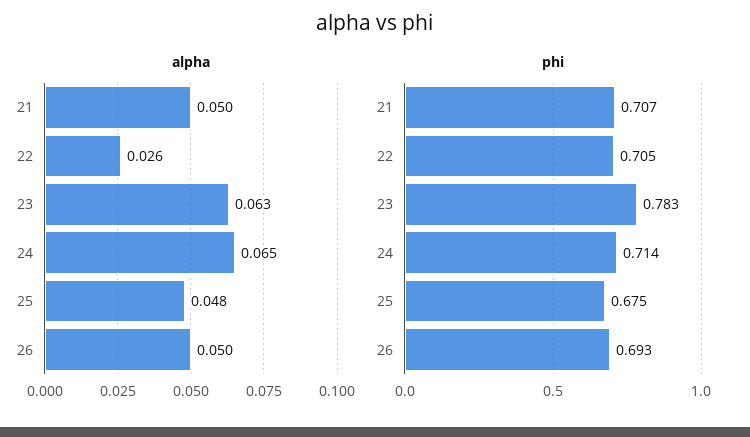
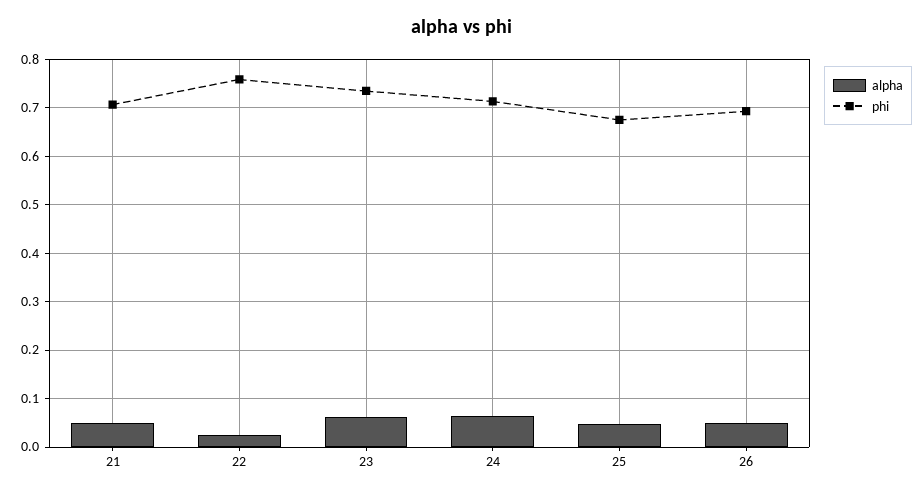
  {
    "alpha": {
      "21": 0.05,
      "22": 0.026,
      "23": 0.063,
      "24": 0.065,
      "25": 0.048,
      "26": 0.05
    },
    "phi": {
      "21": 0.707,
-     "22": 0.705,
+     "22": 0.76,
-     "23": 0.783,
+     "23": 0.74,
      "24": 0.714,
      "25": 0.675,
      "26": 0.693
    }
  }

